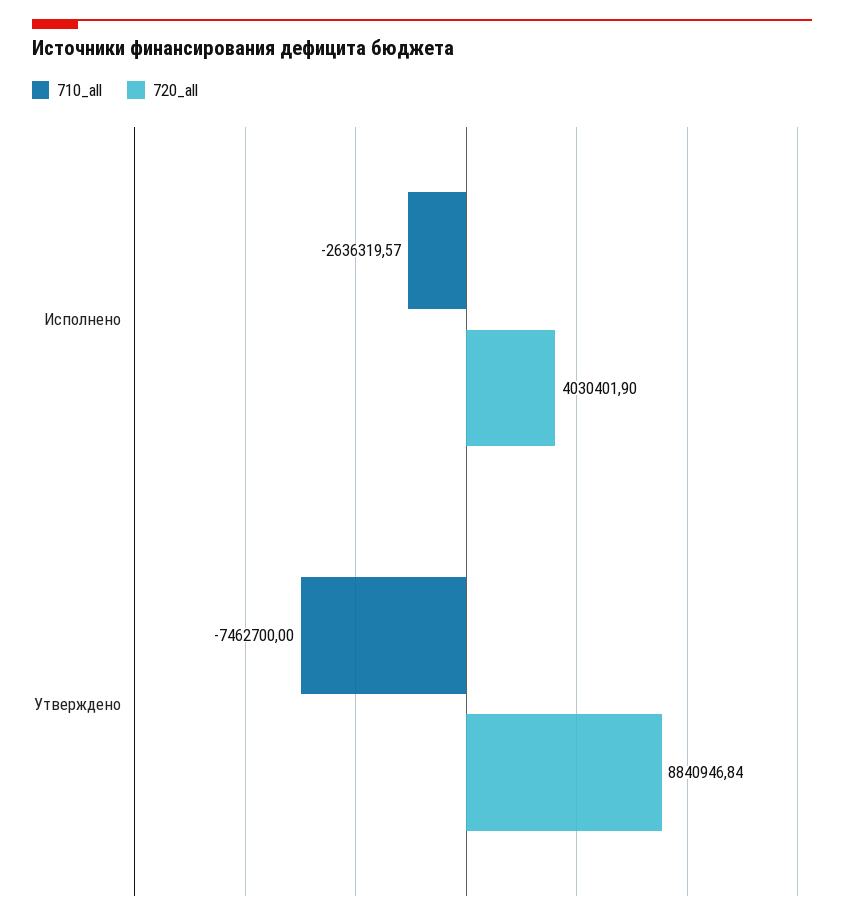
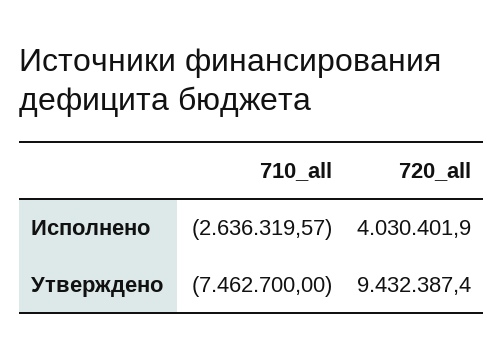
  {
    "710_all": {
      "Исполнено": -2636319.57,
      "Утверждено": -7462700
    },
    "720_all": {
      "Исполнено": 4030401.9,
-     "Утверждено": 8840946.84
+     "Утверждено": 9432387.4
    }
  }

